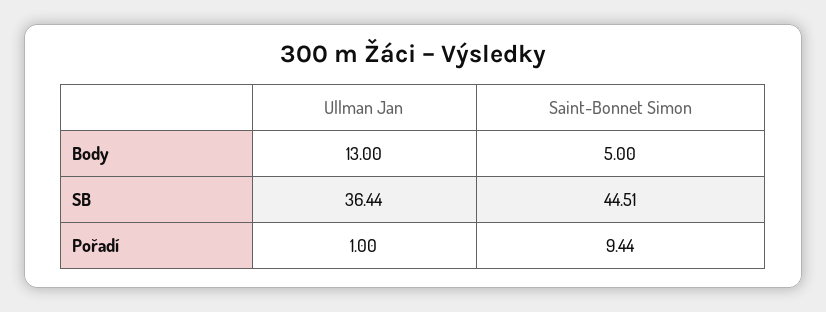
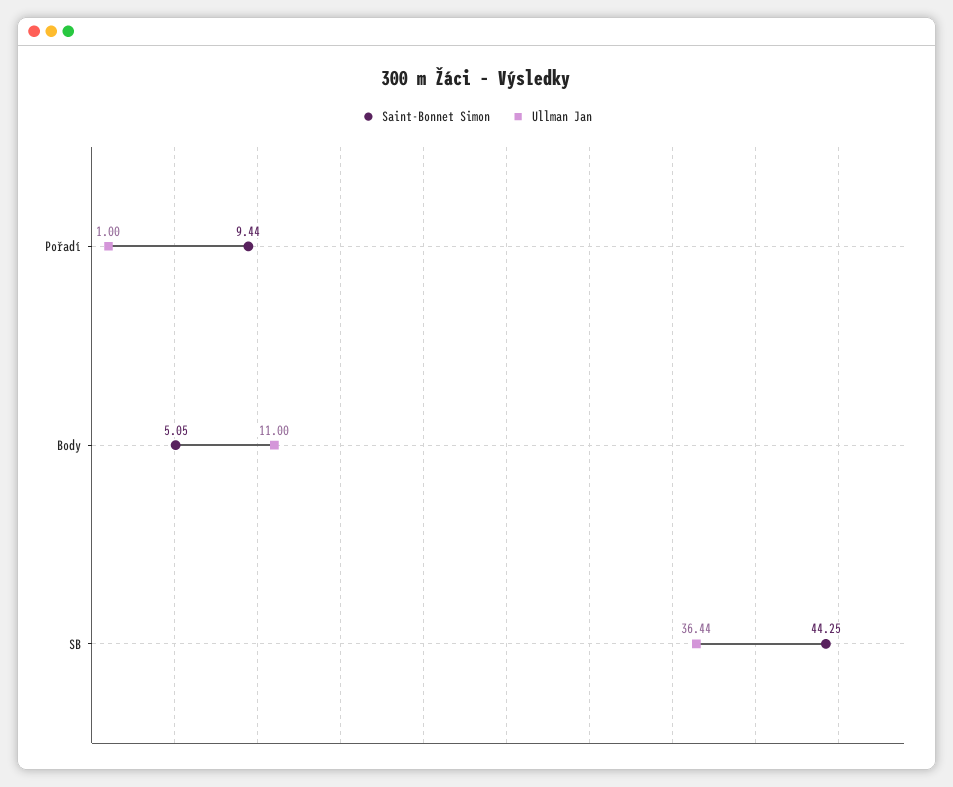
  {
    "Ullman Jan": {
-     "Body": 13,
+     "Body": 11,
      "SB": 36.44,
      "Pořadí": 1
    },
    "Saint-Bonnet Simon": {
-     "Body": 5,
+     "Body": 5.05,
-     "SB": 44.51,
+     "SB": 44.25,
      "Pořadí": 9.44
    }
  }

